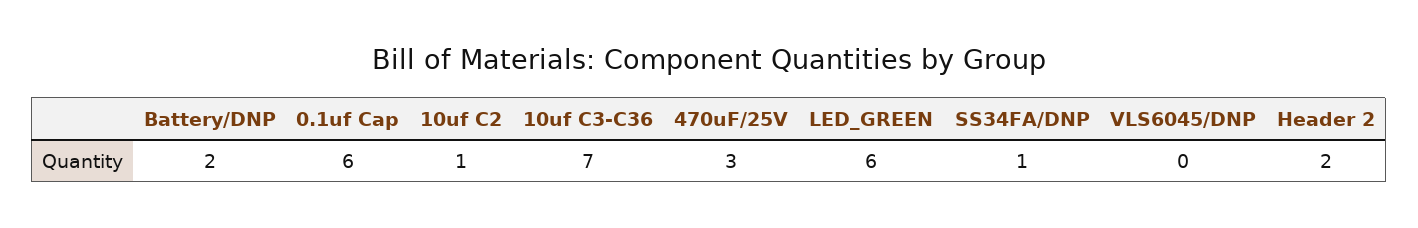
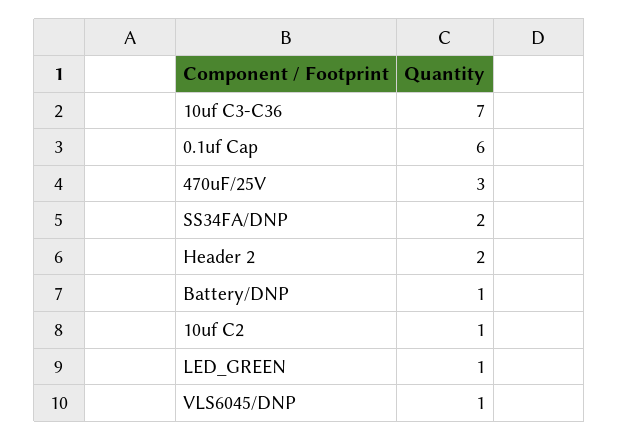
  {
-   "Battery/DNP": 2,
+   "Battery/DNP": 1,
    "0.1uf Cap": 6,
    "10uf C2": 1,
    "10uf C3-C36": 7,
    "470uF/25V": 3,
-   "LED_GREEN": 6,
+   "LED_GREEN": 1,
-   "SS34FA/DNP": 1,
+   "SS34FA/DNP": 2,
-   "VLS6045/DNP": 0,
+   "VLS6045/DNP": 1,
    "Header 2": 2
  }

